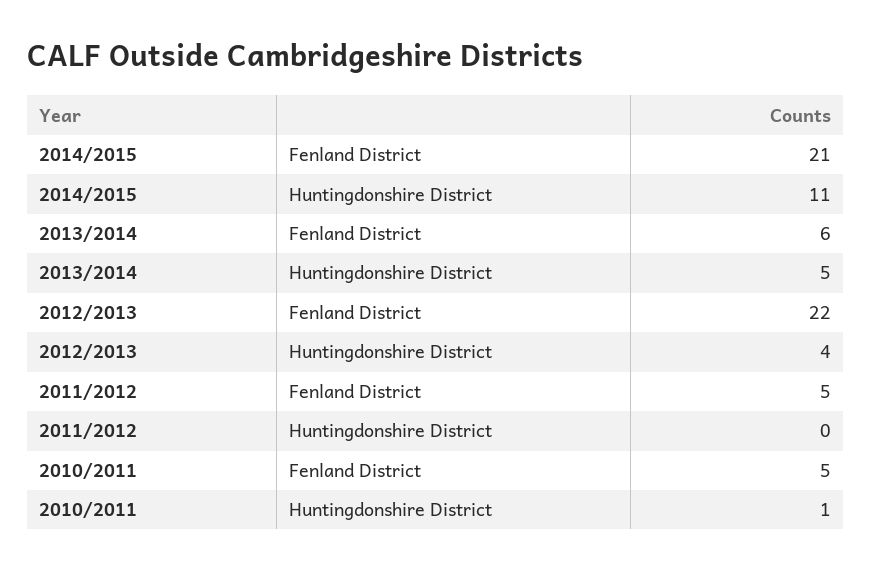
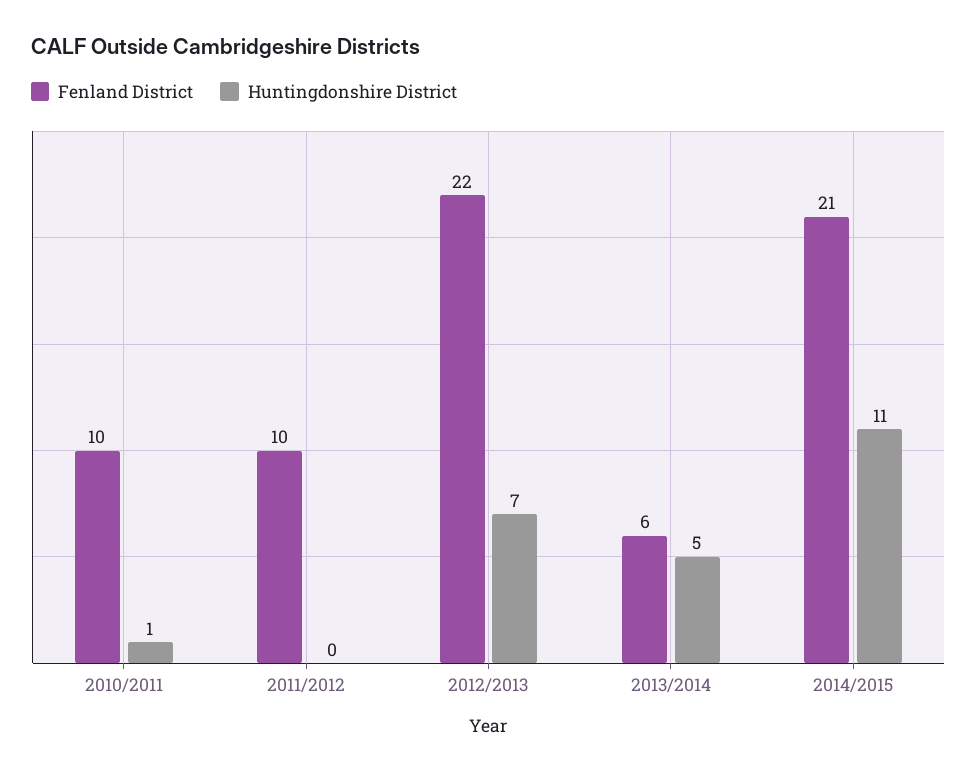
  {
    "Fenland District": {
      "2014/2015": 21,
      "2013/2014": 6,
      "2012/2013": 22,
-     "2011/2012": 5,
+     "2011/2012": 10,
-     "2010/2011": 5
+     "2010/2011": 10
    },
    "Huntingdonshire District": {
      "2014/2015": 11,
      "2013/2014": 5,
-     "2012/2013": 4,
+     "2012/2013": 7,
      "2011/2012": 0,
      "2010/2011": 1
    }
  }

